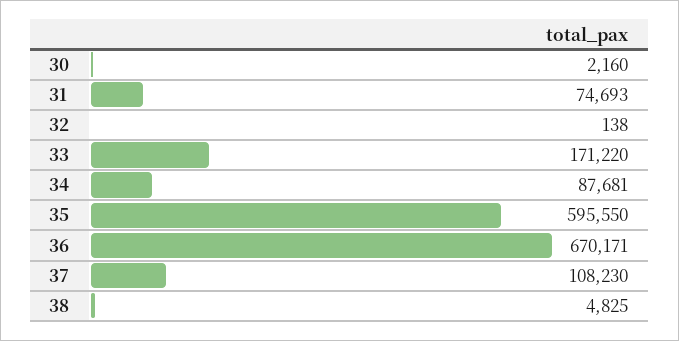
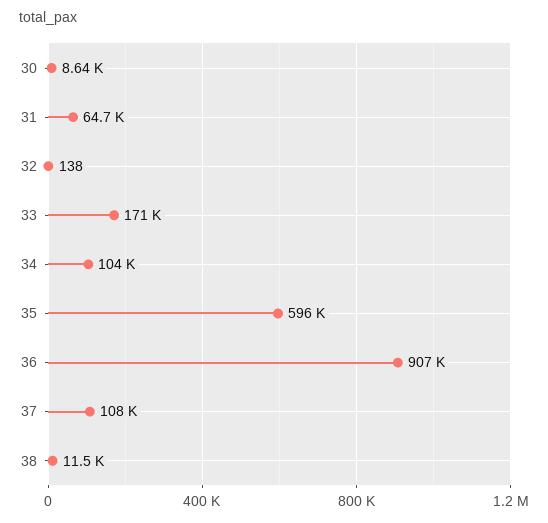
  {
-   "30": 2160,
+   "30": 8640,
-   "31": 74693,
+   "31": 64700,
    "32": 138,
    "33": 171220,
-   "34": 87681,
+   "34": 104000,
    "35": 595550,
-   "36": 670171,
+   "36": 907000,
    "37": 108230,
-   "38": 4825
+   "38": 11500
  }

